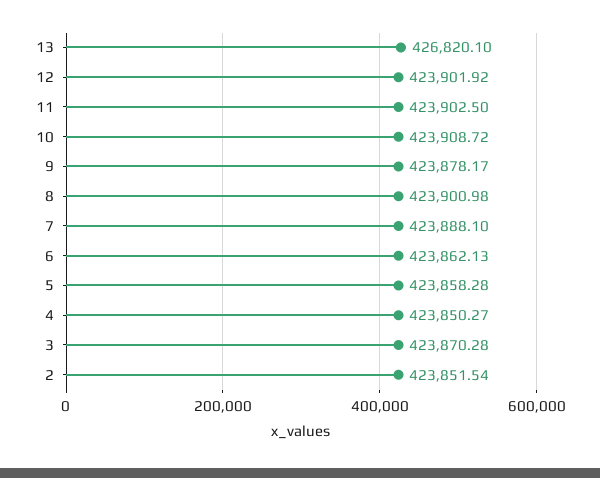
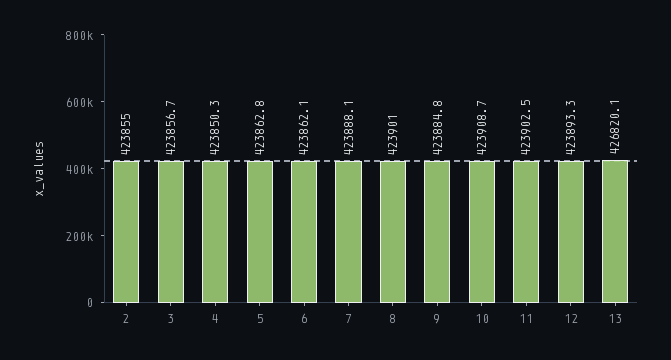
  {
    "13": 426820.1,
-   "12": 423901.92,
+   "12": 423893.3,
    "11": 423902.5,
    "10": 423908.72,
-   "9": 423878.17,
+   "9": 423884.8,
    "8": 423900.98,
    "7": 423888.1,
    "6": 423862.13,
-   "5": 423858.28,
+   "5": 423862.8,
    "4": 423850.27,
-   "3": 423870.28,
+   "3": 423856.7,
-   "2": 423851.54
+   "2": 423855
  }

